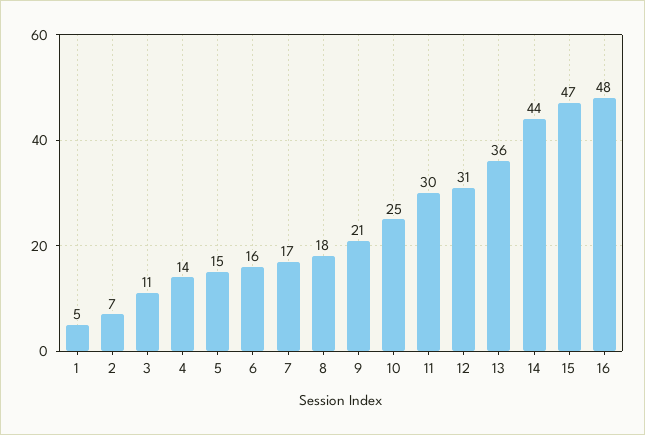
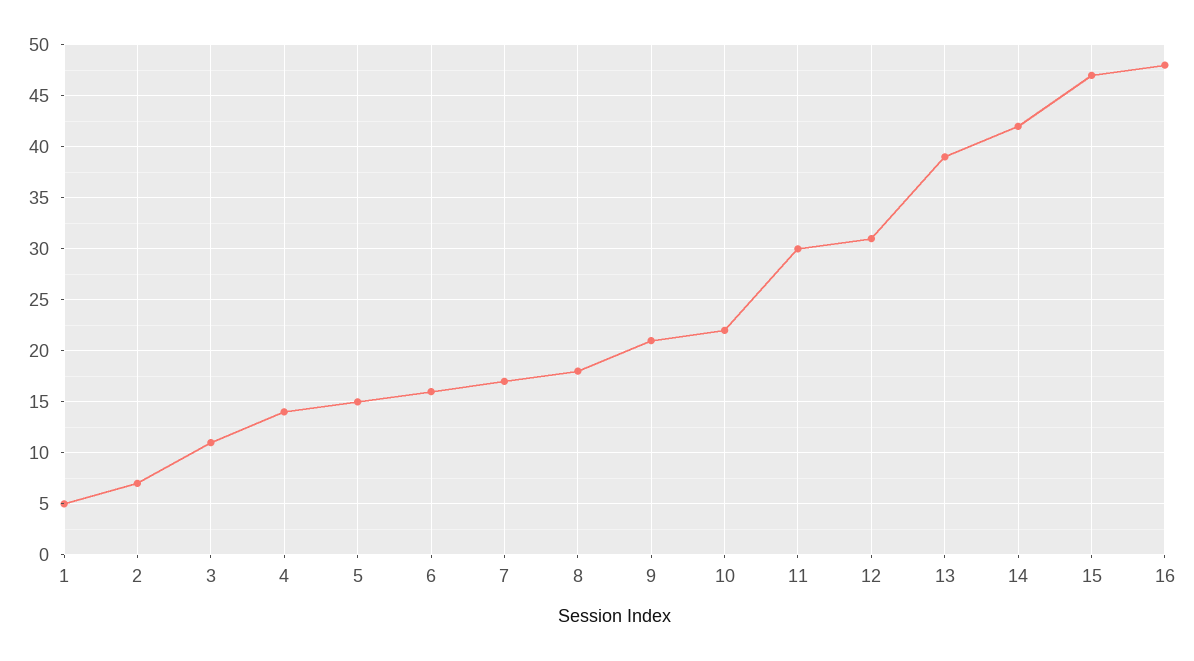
  {
    "1": 5,
    "2": 7,
    "3": 11,
    "4": 14,
    "5": 15,
    "6": 16,
    "7": 17,
    "8": 18,
    "9": 21,
-   "10": 25,
+   "10": 22,
    "11": 30,
    "12": 31,
-   "13": 36,
+   "13": 39,
-   "14": 44,
+   "14": 42,
    "15": 47,
    "16": 48
  }

